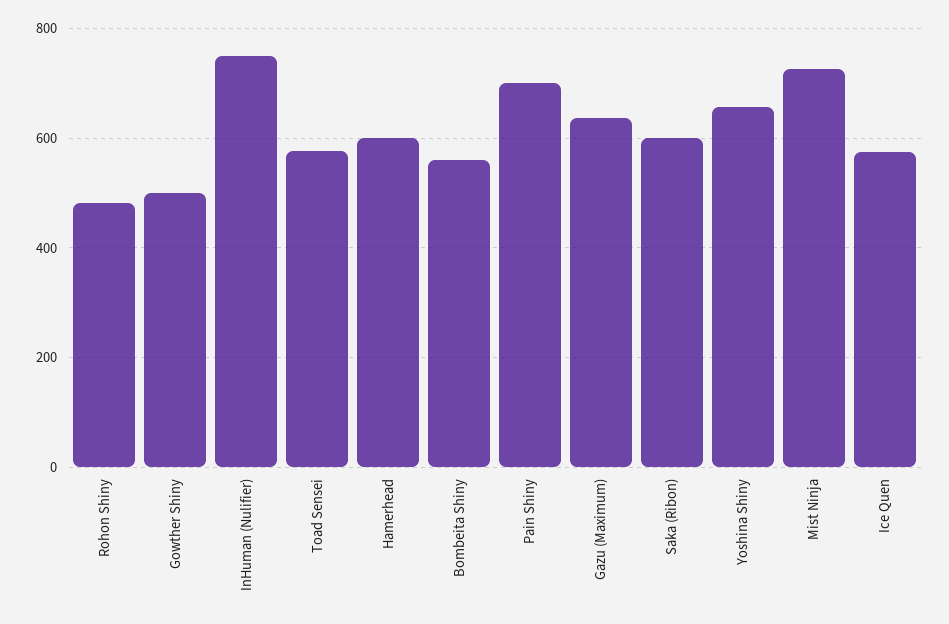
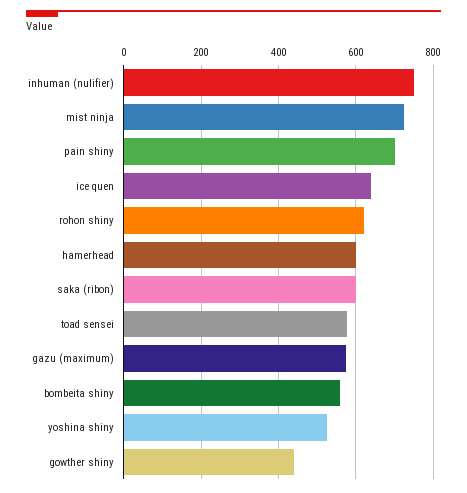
  {
-   "Rohon Shiny": 480,
+   "Rohon Shiny": 620,
-   "Gowther Shiny": 500,
+   "Gowther Shiny": 440,
    "InHuman (Nulifier)": 760,
    "Toad Sensei": 580,
    "Hamerhead": 600,
    "Bombeita Shiny": 560,
    "Pain Shiny": 700,
-   "Gazu (Maximum)": 640,
+   "Gazu (Maximum)": 580,
    "Saka (Ribon)": 600,
-   "Yoshina Shiny": 660,
+   "Yoshina Shiny": 520,
    "Mist Ninja": 720,
-   "Ice Quen": 580
+   "Ice Quen": 640
  }

